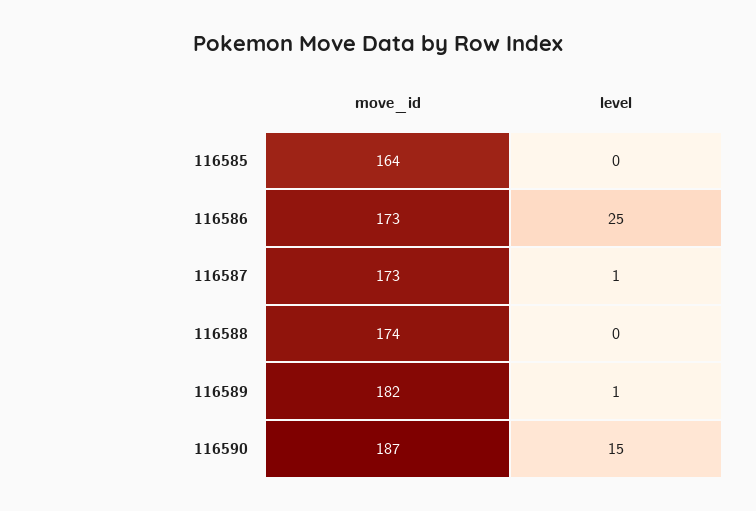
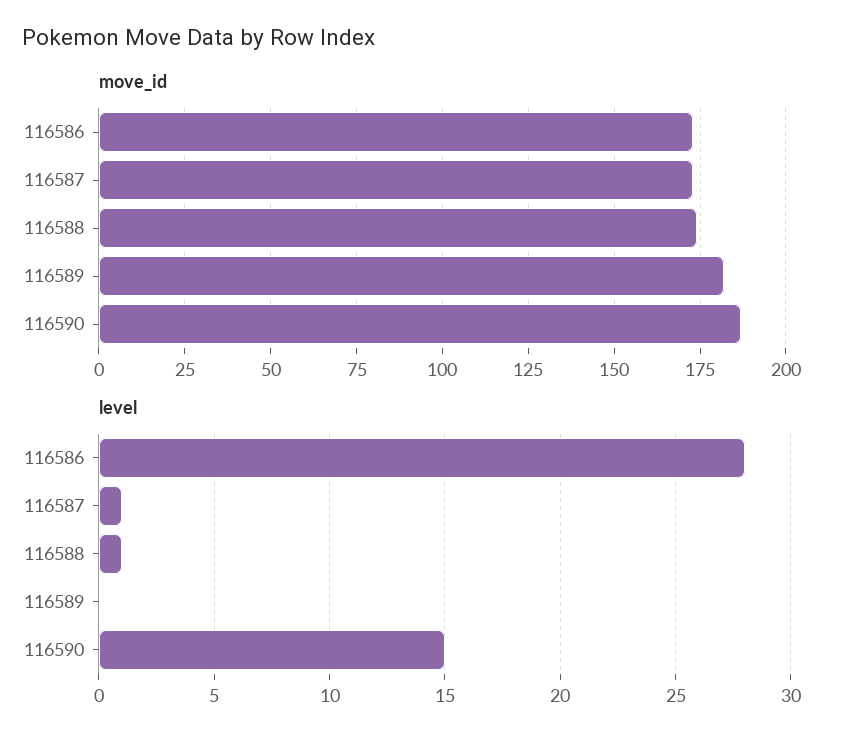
  {
    "move_id": {
-     "116585": 164,
      "116586": 173,
      "116587": 173,
      "116588": 174,
      "116589": 182,
      "116590": 187
    },
    "level": {
-     "116585": 0,
-     "116586": 25,
+     "116586": 28,
      "116587": 1,
-     "116588": 0,
+     "116588": 1,
-     "116589": 1,
+     "116589": 0,
      "116590": 15
    }
  }

